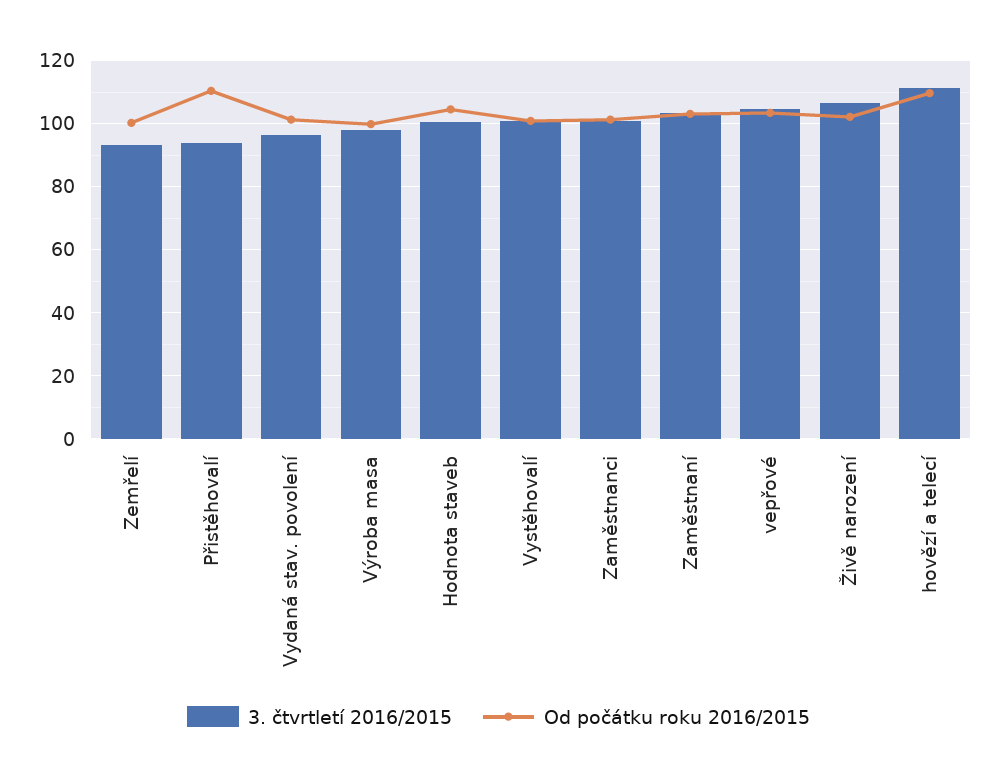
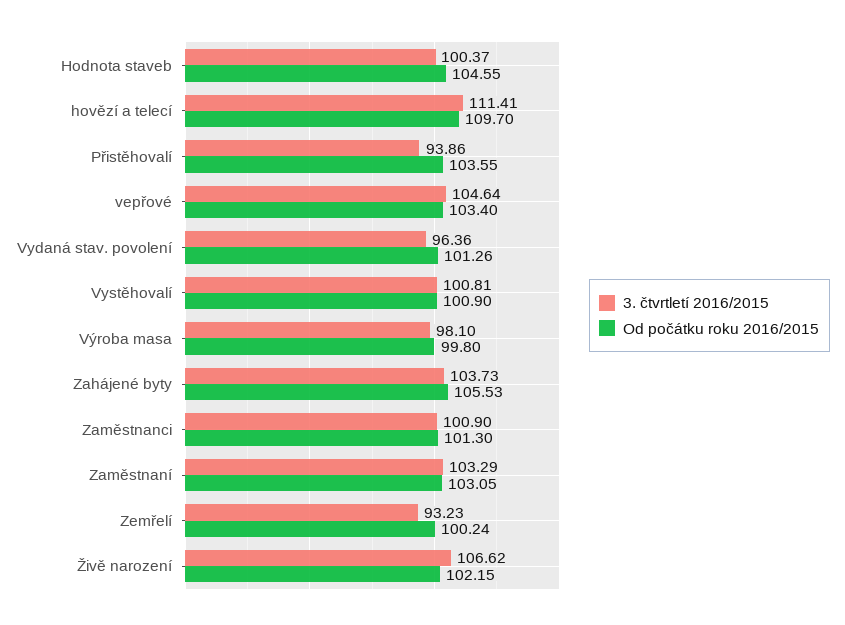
  {
    "3. čtvrtletí 2016/2015": {
      "Zemřelí": 93.23,
      "Přistěhovalí": 93.86,
      "Vydaná stav. povolení": 96.36,
      "Výroba masa": 98.1,
      "Hodnota staveb": 100.37,
      "Vystěhovalí": 100.81,
      "Zaměstnanci": 100.9,
      "Zaměstnaní": 103.29,
      "vepřové": 104.64,
      "Živě narození": 106.62,
-     "hovězí a telecí": 111.41
+     "hovězí a telecí": 111.41,
+     "Zahájené byty": 103.73
    },
    "Od počátku roku 2016/2015": {
      "Zemřelí": 100.24,
-     "Přistěhovalí": 110,
+     "Přistěhovalí": 103.55,
      "Vydaná stav. povolení": 101.26,
      "Výroba masa": 99.8,
      "Hodnota staveb": 104.55,
      "Vystěhovalí": 100.9,
      "Zaměstnanci": 101.3,
      "Zaměstnaní": 103.05,
      "vepřové": 103.4,
      "Živě narození": 102.15,
-     "hovězí a telecí": 109.7
+     "hovězí a telecí": 109.7,
+     "Zahájené byty": 105.53
    }
  }

